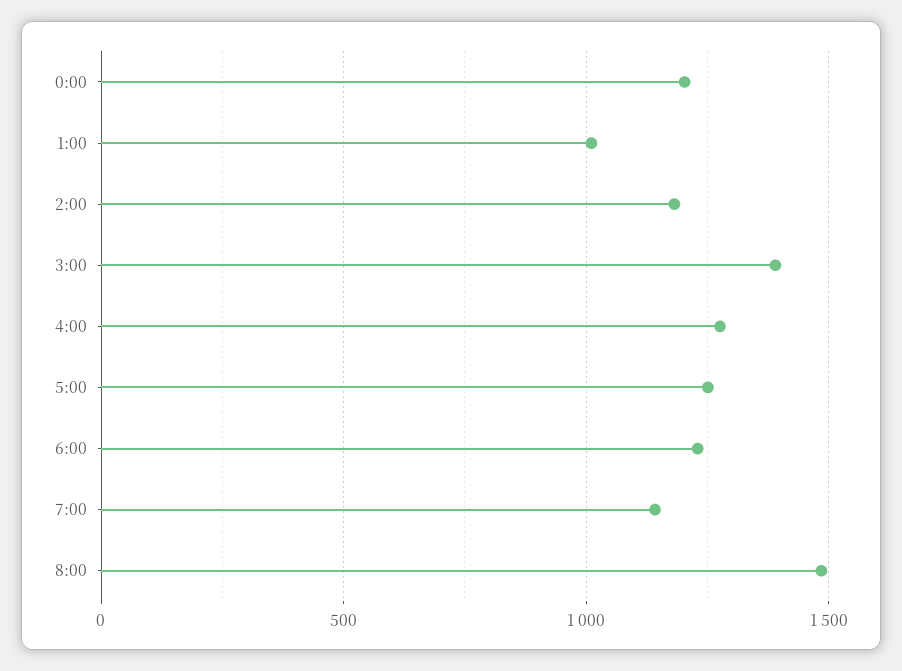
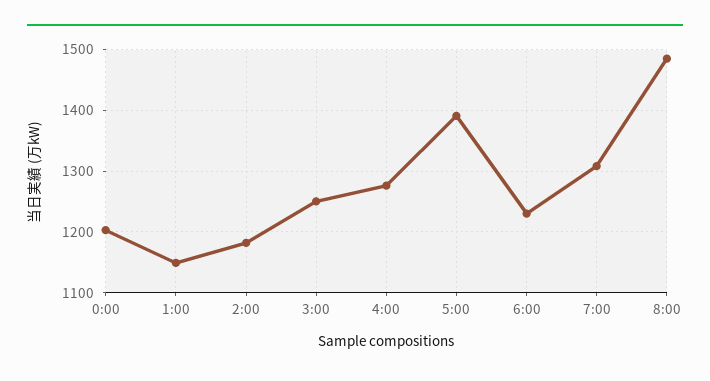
  {
    "0:00": 1200,
-   "1:00": 1000,
+   "1:00": 1150,
    "2:00": 1180,
-   "3:00": 1400,
+   "3:00": 1250,
    "4:00": 1280,
-   "5:00": 1250,
+   "5:00": 1390,
    "6:00": 1230,
-   "7:00": 1150,
+   "7:00": 1310,
    "8:00": 1490
  }

